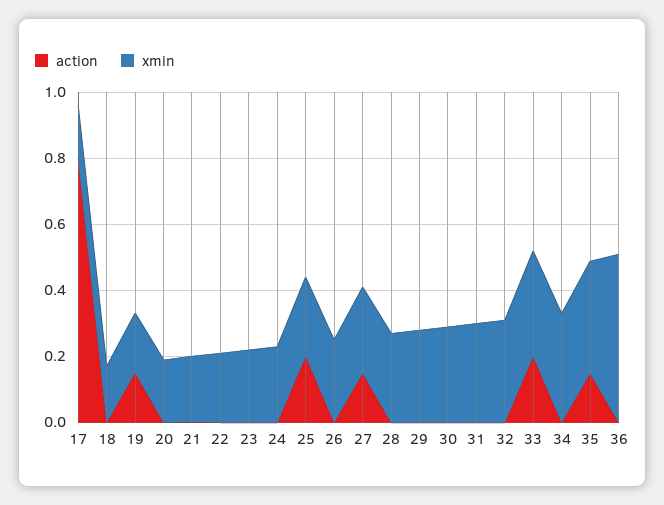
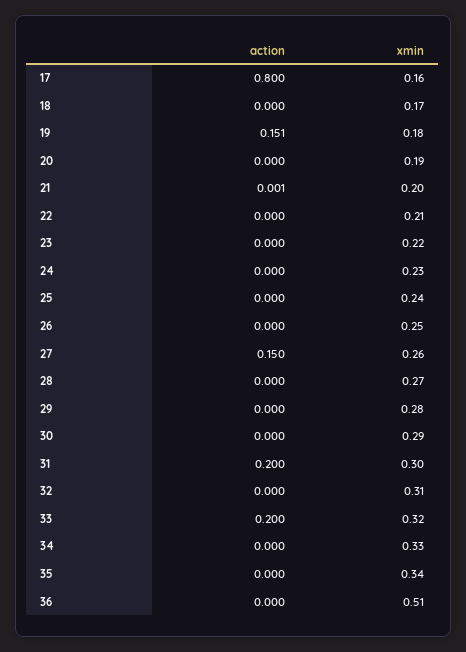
  {
    "action": {
      "17": 0.8,
      "18": 0,
      "19": 0.151,
      "20": 0,
      "21": 0.001,
      "22": 0,
      "23": 0,
      "24": 0,
-     "25": 0.2,
+     "25": 0,
      "26": 0,
      "27": 0.15,
      "28": 0,
      "29": 0,
      "30": 0,
-     "31": 0,
+     "31": 0.2,
      "32": 0,
      "33": 0.2,
      "34": 0,
-     "35": 0.15,
+     "35": 0,
      "36": 0
    },
    "xmin": {
      "17": 0.16,
      "18": 0.17,
      "19": 0.18,
      "20": 0.19,
      "21": 0.2,
      "22": 0.21,
      "23": 0.22,
      "24": 0.23,
      "25": 0.24,
      "26": 0.25,
      "27": 0.26,
      "28": 0.27,
      "29": 0.28,
      "30": 0.29,
      "31": 0.3,
      "32": 0.31,
      "33": 0.32,
      "34": 0.33,
      "35": 0.34,
      "36": 0.51
    }
  }

